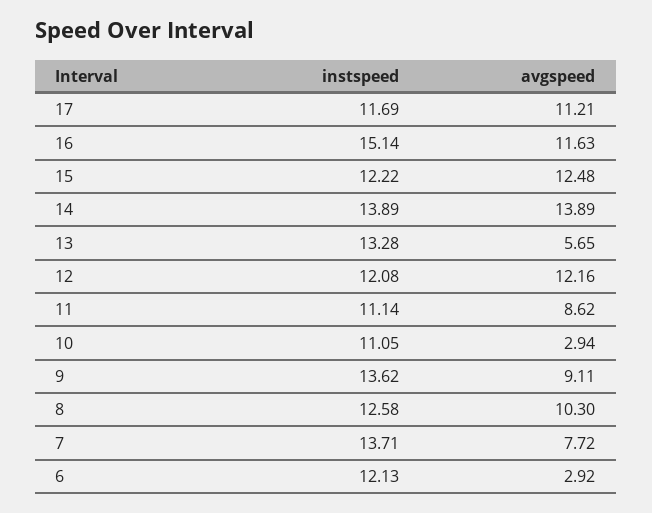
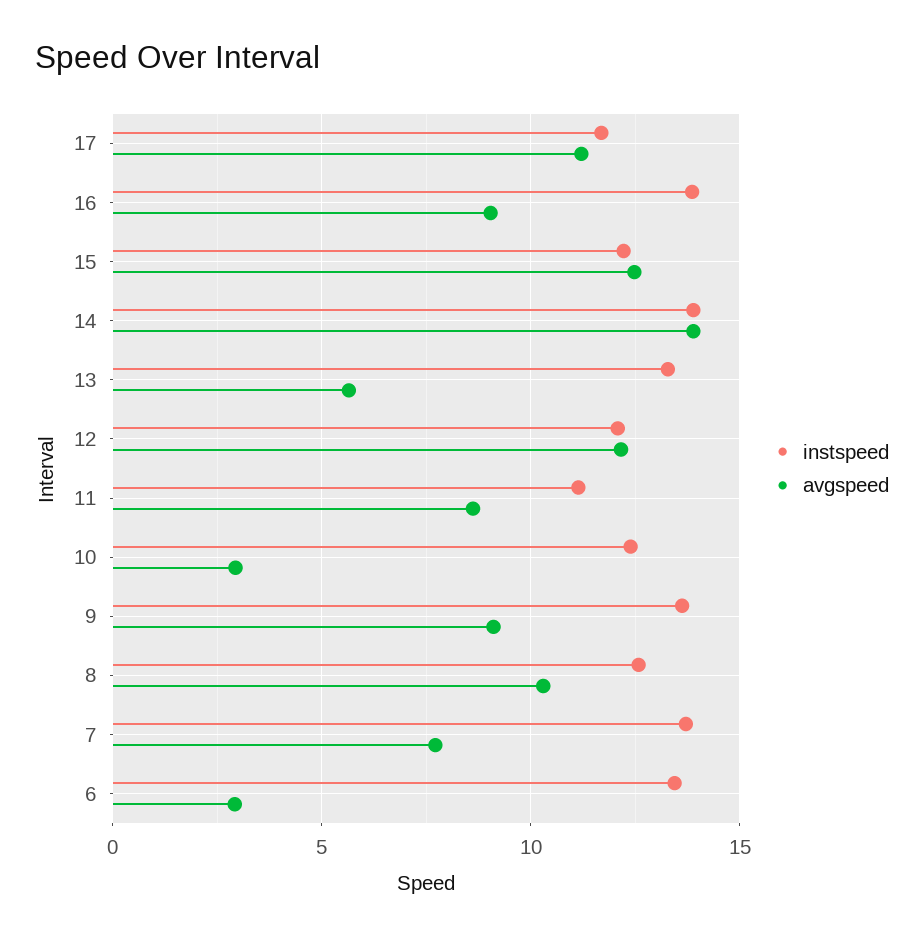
  {
    "instspeed": {
      "17": 11.69,
-     "16": 15.14,
+     "16": 14,
      "15": 12.22,
      "14": 13.89,
      "13": 13.28,
      "12": 12.08,
      "11": 11.14,
-     "10": 11.05,
+     "10": 12.5,
      "9": 13.62,
      "8": 12.58,
      "7": 13.71,
-     "6": 12.13
+     "6": 13.5
    },
    "avgspeed": {
      "17": 11.21,
-     "16": 11.63,
+     "16": 9,
      "15": 12.48,
      "14": 13.89,
      "13": 5.65,
      "12": 12.16,
      "11": 8.62,
      "10": 2.94,
      "9": 9.11,
      "8": 10.3,
      "7": 7.72,
      "6": 2.92
    }
  }

